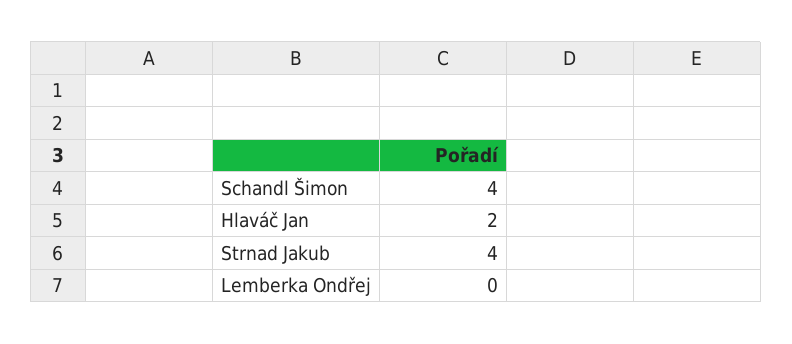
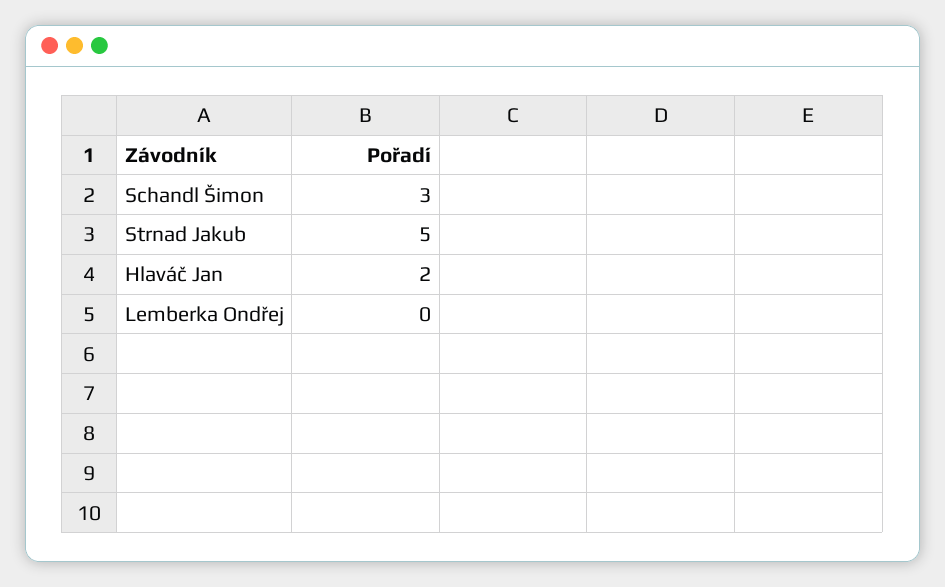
  {
-   "Schandl Šimon": 4,
+   "Schandl Šimon": 3,
    "Hlaváč Jan": 2,
-   "Strnad Jakub": 4,
+   "Strnad Jakub": 5,
    "Lemberka Ondřej": 0
  }

